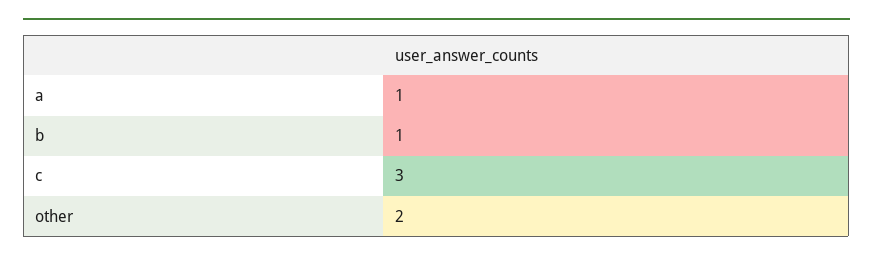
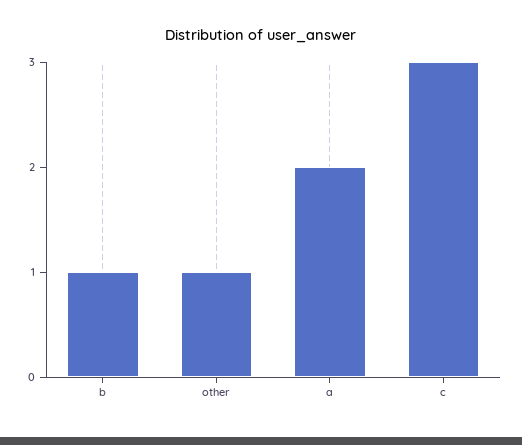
  {
-   "a": 1,
+   "a": 2,
    "b": 1,
    "c": 3,
-   "other": 2
+   "other": 1
  }

